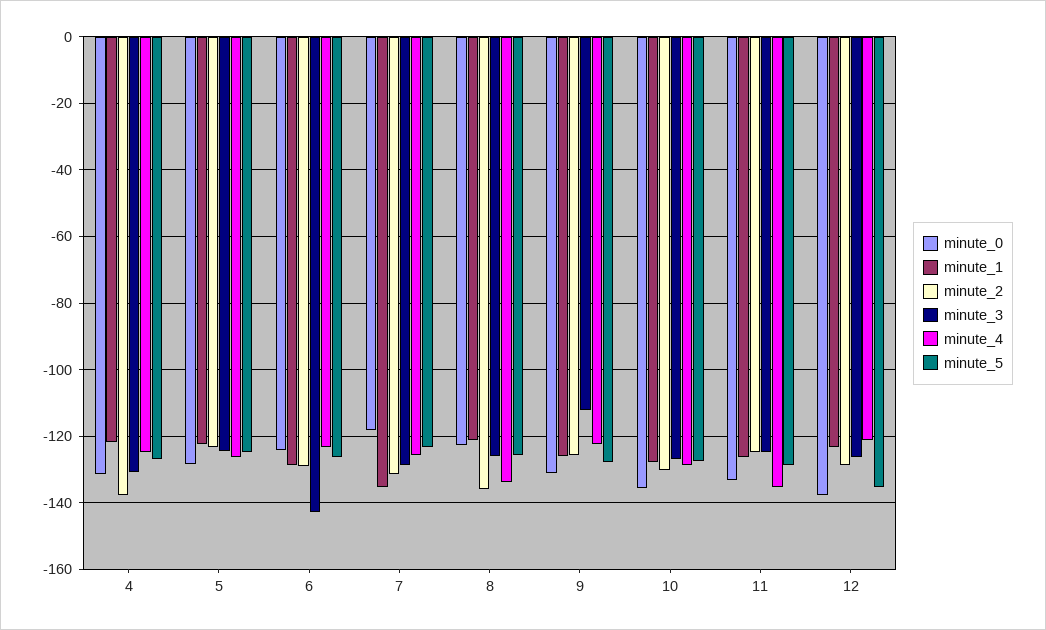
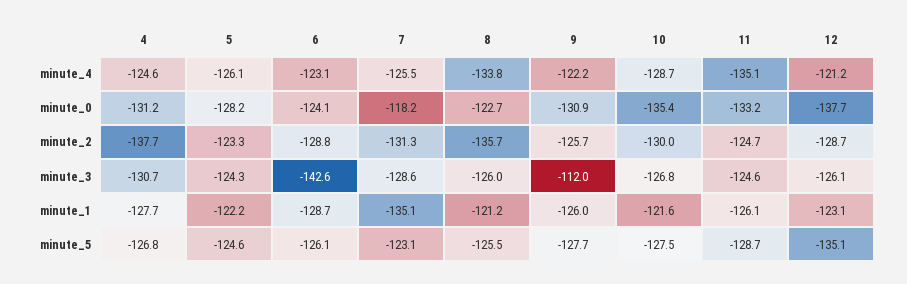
  {
    "minute_0": {
      "4": -131.2,
      "5": -128.2,
      "6": -124.1,
      "7": -118.2,
      "8": -122.7,
      "9": -130.9,
      "10": -135.4,
      "11": -133.2,
      "12": -137.7
    },
    "minute_1": {
-     "4": -122,
+     "4": -127.7,
      "5": -122.2,
      "6": -128.7,
      "7": -135.1,
      "8": -121.2,
      "9": -126,
-     "10": -128,
+     "10": -121.6,
      "11": -126.1,
      "12": -123.1
    },
    "minute_2": {
      "4": -137.7,
      "5": -123.3,
      "6": -128.8,
      "7": -131.3,
      "8": -135.7,
      "9": -125.7,
      "10": -130,
      "11": -124.7,
      "12": -128.7
    },
    "minute_3": {
      "4": -130.7,
      "5": -124.3,
      "6": -142.6,
      "7": -128.6,
      "8": -126,
      "9": -112,
      "10": -126.8,
      "11": -124.6,
      "12": -126.1
    },
    "minute_4": {
      "4": -124.6,
      "5": -126.1,
      "6": -123.1,
      "7": -125.5,
      "8": -133.8,
      "9": -122.2,
      "10": -128.7,
      "11": -135.1,
      "12": -121.2
    },
    "minute_5": {
      "4": -126.8,
      "5": -124.6,
      "6": -126.1,
      "7": -123.1,
      "8": -125.5,
      "9": -127.7,
      "10": -127.5,
      "11": -128.7,
      "12": -135.1
    }
  }

